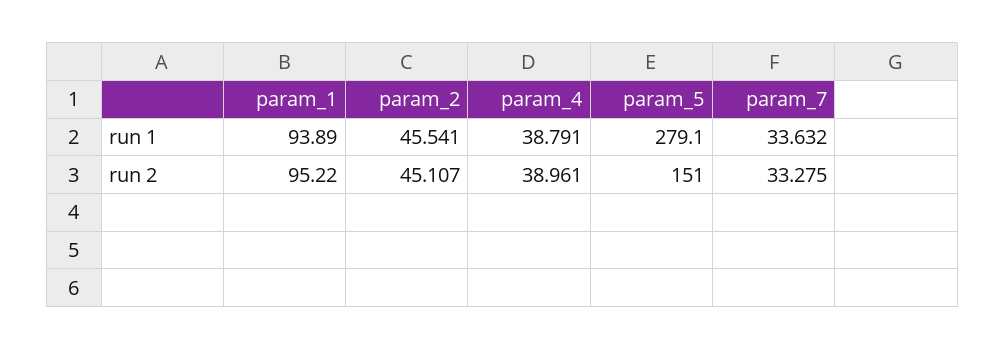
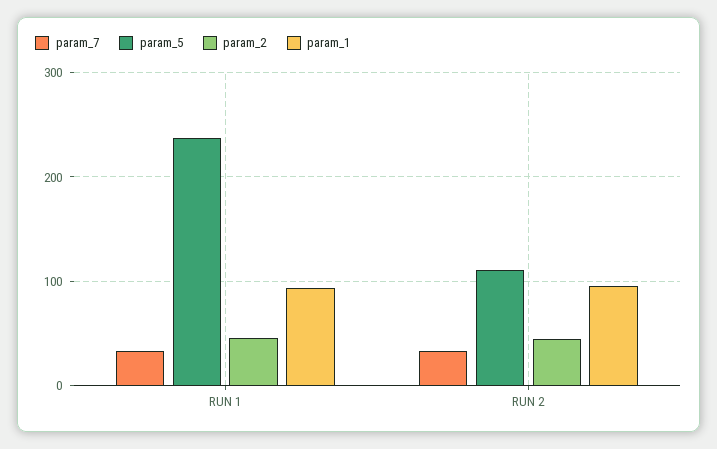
  {
    "param_1": {
      "run 1": 93.89,
      "run 2": 95.22
    },
    "param_2": {
      "run 1": 45.541,
      "run 2": 45.107
    },
-   "param_4": {
-     "run 1": 38.791,
-     "run 2": 38.961
-   },
    "param_5": {
-     "run 1": 279.1,
+     "run 1": 240,
-     "run 2": 151
+     "run 2": 110
    },
    "param_7": {
      "run 1": 33.632,
      "run 2": 33.275
    }
  }

